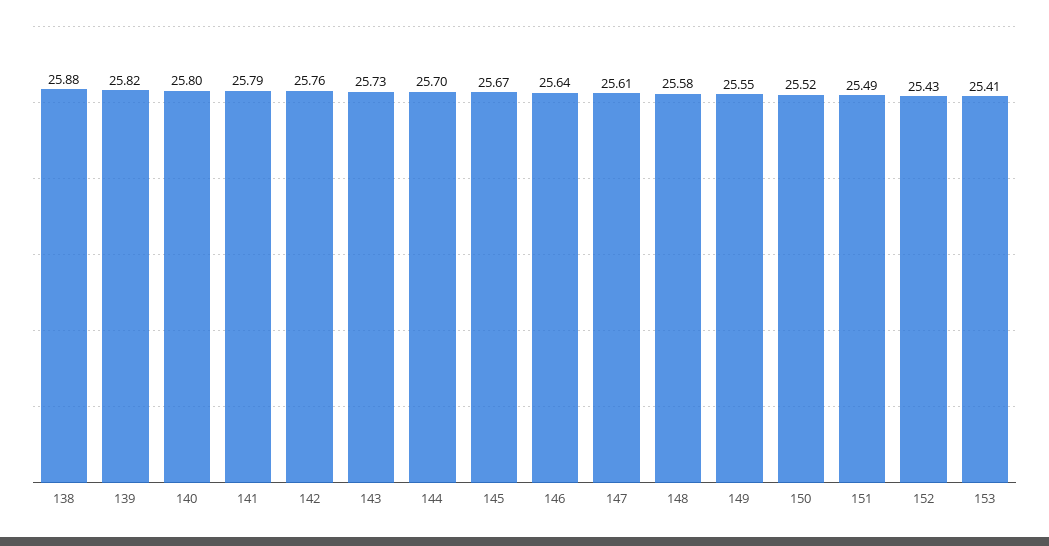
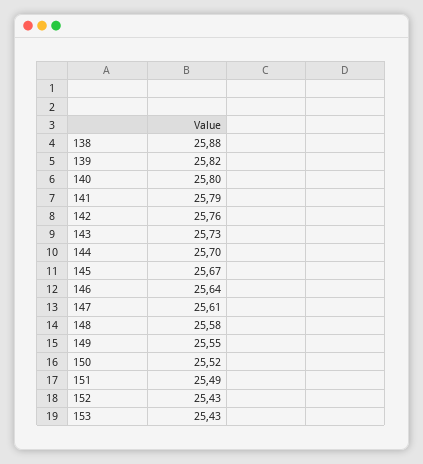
  {
    "138": 25.88,
    "139": 25.82,
    "140": 25.8,
    "141": 25.79,
    "142": 25.76,
    "143": 25.73,
    "144": 25.7,
    "145": 25.67,
    "146": 25.64,
    "147": 25.61,
    "148": 25.58,
    "149": 25.55,
    "150": 25.52,
    "151": 25.49,
    "152": 25.43,
-   "153": 25.41
+   "153": 25.43
  }

